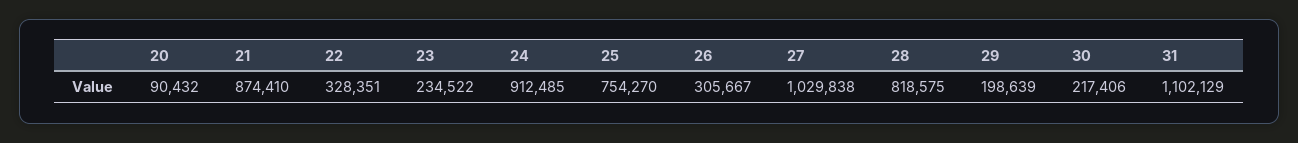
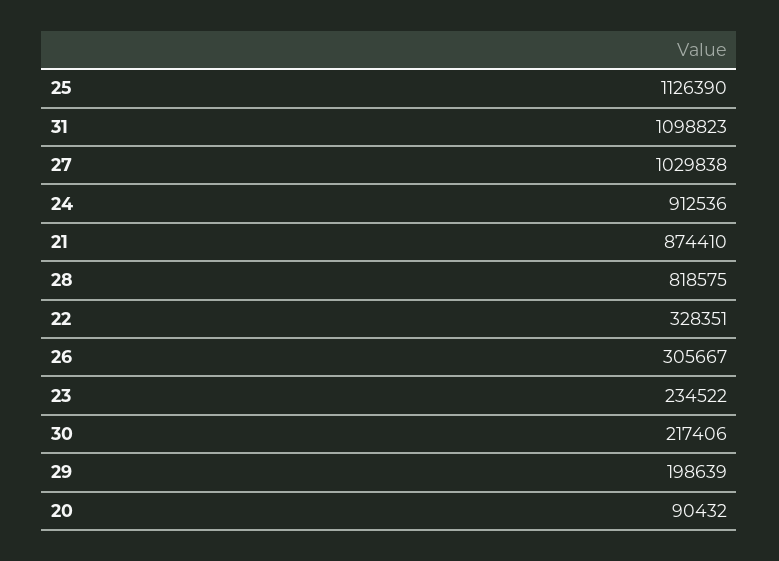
  {
    "20": 90432,
    "21": 874410,
    "22": 328351,
    "23": 234522,
-   "24": 912485,
+   "24": 912536,
-   "25": 754270,
+   "25": 1126390,
    "26": 305667,
    "27": 1029838,
    "28": 818575,
    "29": 198639,
    "30": 217406,
-   "31": 1102129
+   "31": 1098823
  }

